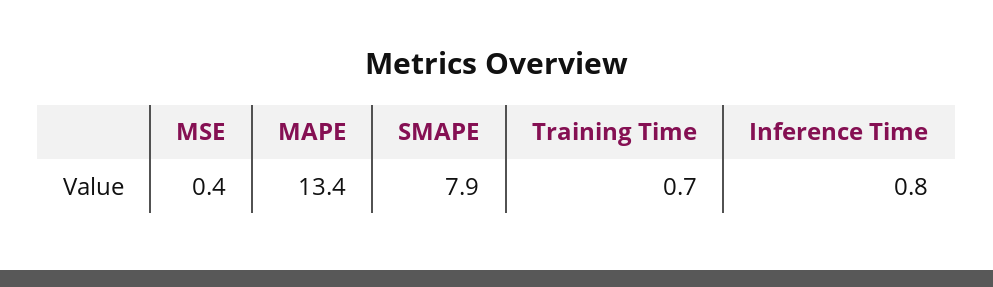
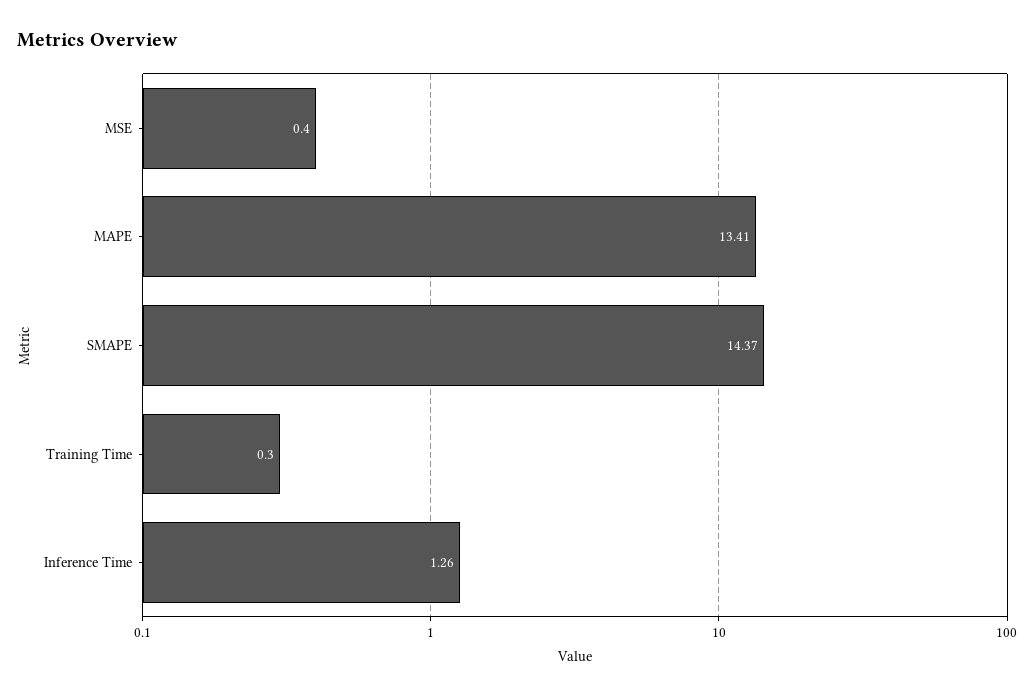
  {
    "MSE": 0.4,
    "MAPE": 13.41,
-   "SMAPE": 7.9,
+   "SMAPE": 14.37,
-   "Training Time": 0.7,
+   "Training Time": 0.3,
-   "Inference Time": 0.8
+   "Inference Time": 1.26
  }

